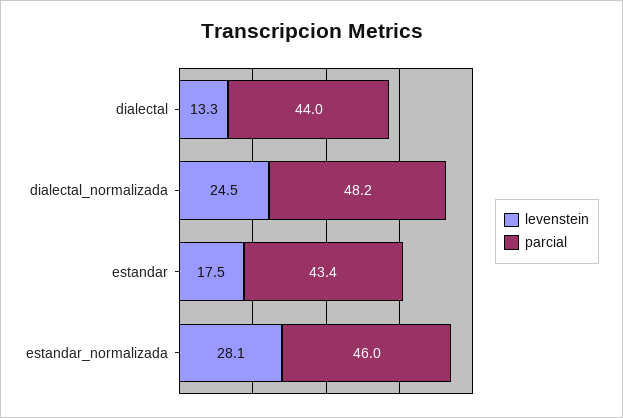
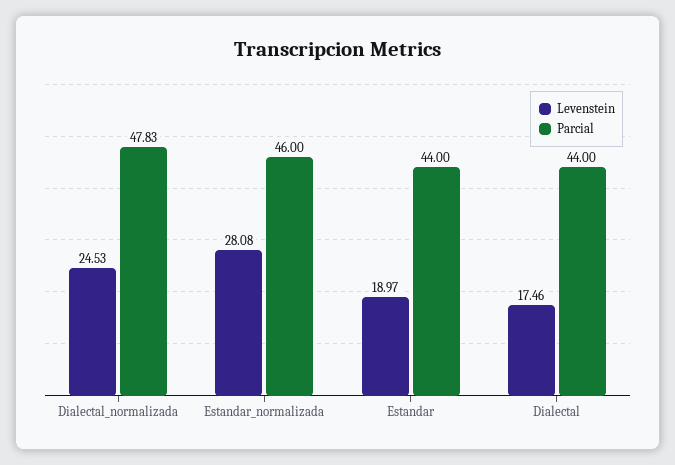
  {
    "levenstein": {
-     "dialectal": 13.3,
+     "dialectal": 17.46,
      "dialectal_normalizada": 24.53,
-     "estandar": 17.5,
+     "estandar": 18.97,
      "estandar_normalizada": 28.08
    },
    "parcial": {
      "dialectal": 44,
-     "dialectal_normalizada": 48.2,
+     "dialectal_normalizada": 47.83,
-     "estandar": 43.4,
+     "estandar": 44,
      "estandar_normalizada": 46
    }
  }

